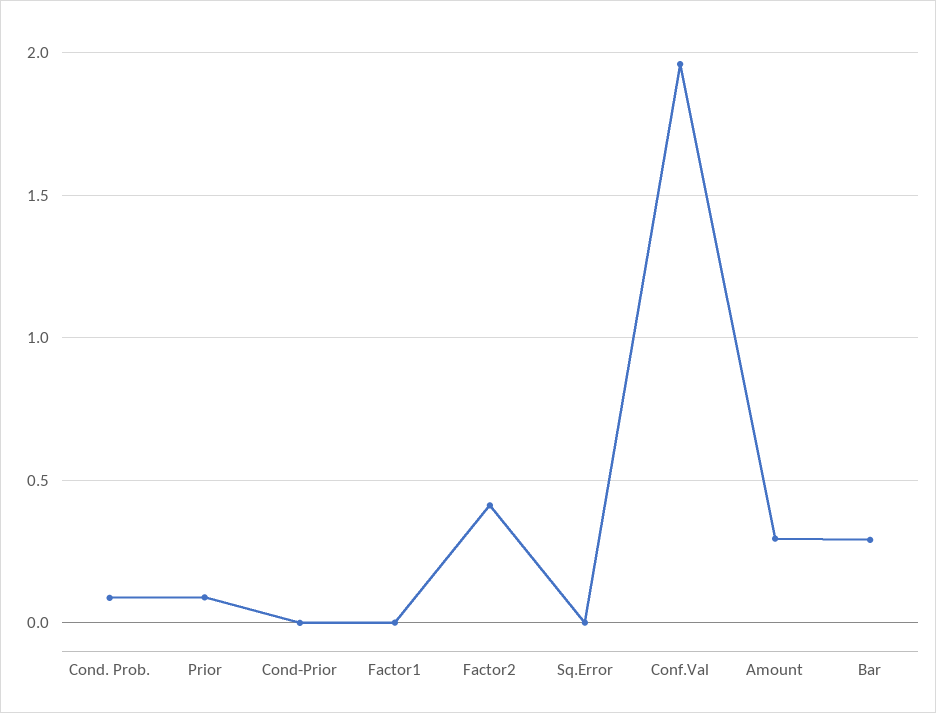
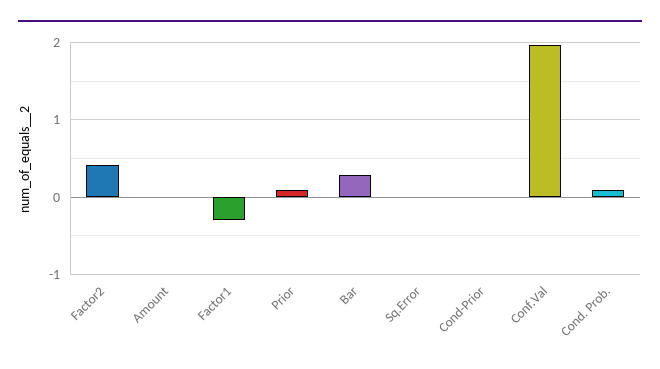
  {
    "Cond. Prob.": 0.1,
    "Prior": 0.1,
    "Cond-Prior": 0,
-   "Factor1": 0,
+   "Factor1": -0.3,
    "Factor2": 0.4,
    "Sq.Error": 0,
    "Conf.Val": 1.95,
-   "Amount": 0.3,
+   "Amount": 0,
    "Bar": 0.3
  }

